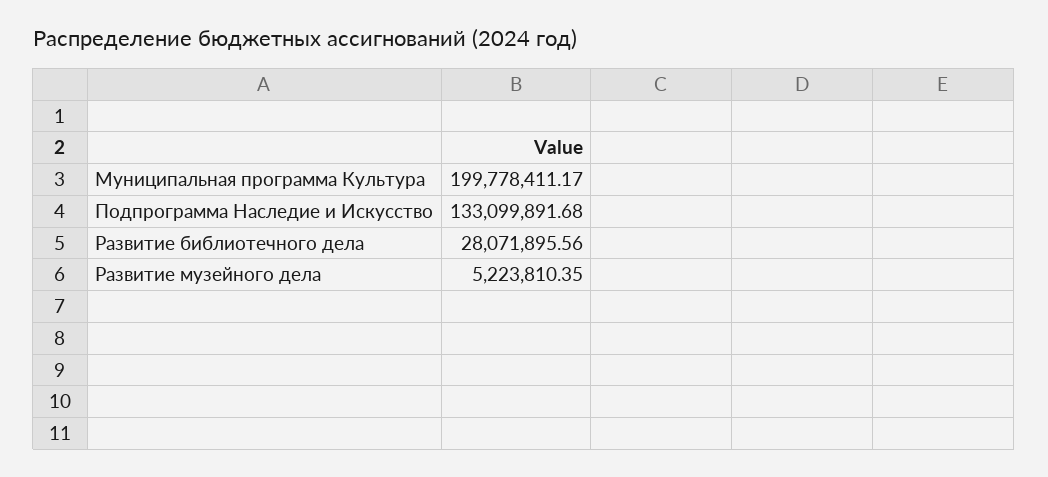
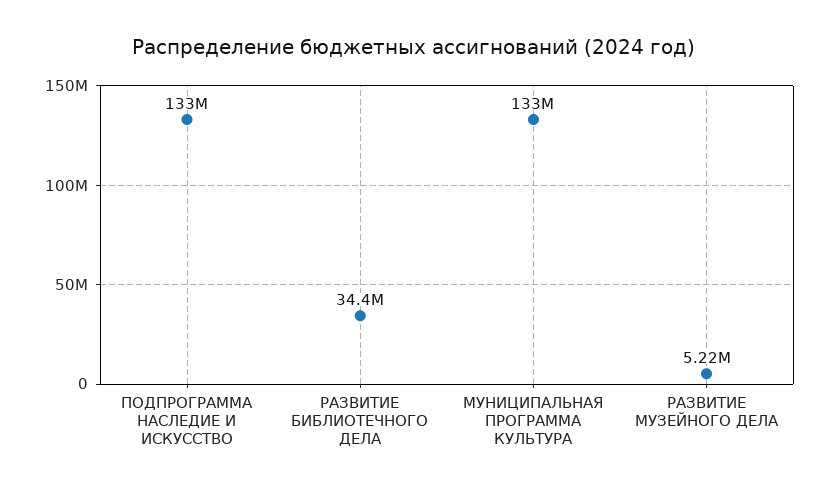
  {
-   "Муниципальная программа Культура": 199778411.17,
+   "Муниципальная программа Культура": 133000000,
    "Подпрограмма Наследие и Искусство": 133099891.68,
-   "Развитие библиотечного дела": 28071895.56,
+   "Развитие библиотечного дела": 34400000,
    "Развитие музейного дела": 5223810.35
  }

